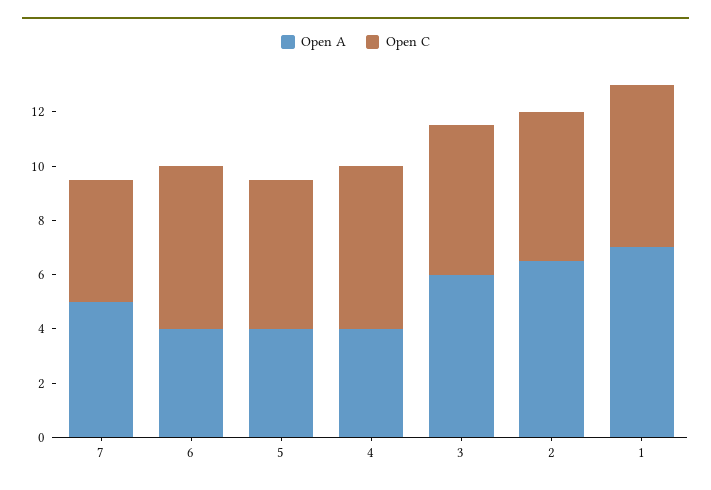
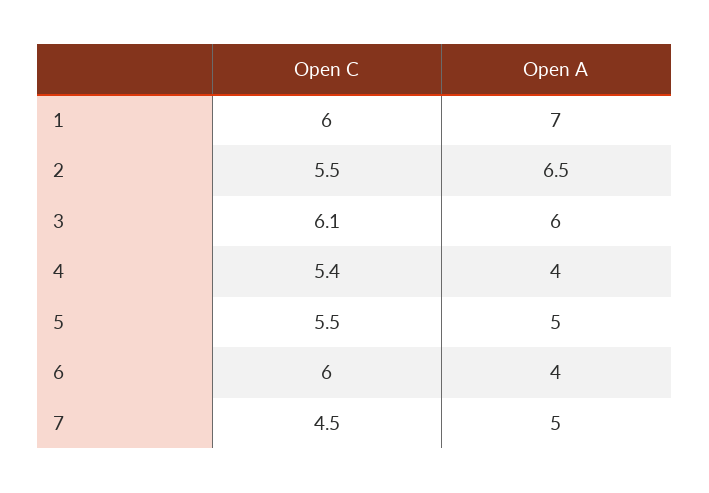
  {
    "Open A": {
      "7": 5,
      "6": 4,
-     "5": 4,
+     "5": 5,
      "4": 4,
      "3": 6,
      "2": 6.5,
      "1": 7
    },
    "Open C": {
      "7": 4.5,
      "6": 6,
      "5": 5.5,
-     "4": 6,
+     "4": 5.4,
-     "3": 5.5,
+     "3": 6.1,
      "2": 5.5,
      "1": 6
    }
  }

